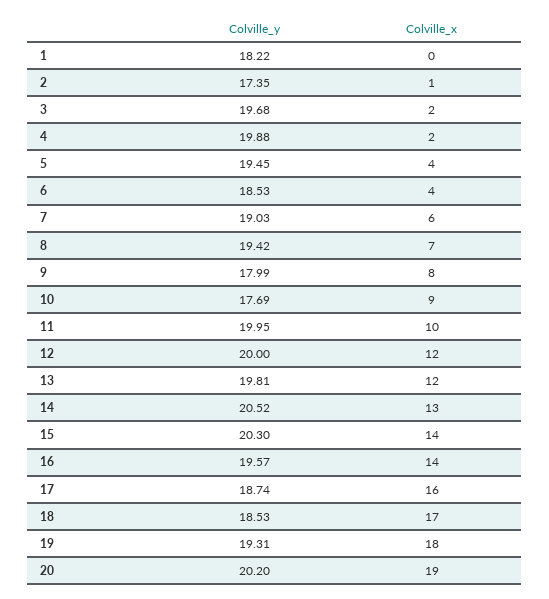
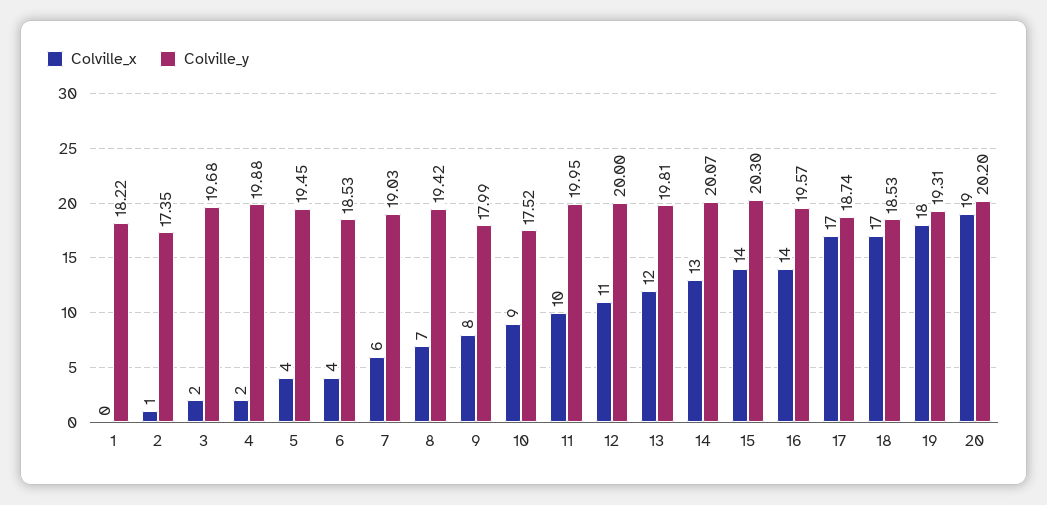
  {
    "Colville_y": {
      "1": 18.22,
      "2": 17.35,
      "3": 19.68,
      "4": 19.88,
      "5": 19.45,
      "6": 18.53,
      "7": 19.03,
      "8": 19.42,
      "9": 17.99,
-     "10": 17.69,
+     "10": 17.52,
      "11": 19.95,
      "12": 20,
      "13": 19.81,
-     "14": 20.52,
+     "14": 20.07,
      "15": 20.3,
      "16": 19.57,
      "17": 18.74,
      "18": 18.53,
      "19": 19.31,
      "20": 20.2
    },
    "Colville_x": {
      "1": 0,
      "2": 1,
      "3": 2,
      "4": 2,
      "5": 4,
      "6": 4,
      "7": 6,
      "8": 7,
      "9": 8,
      "10": 9,
      "11": 10,
-     "12": 12,
+     "12": 11,
      "13": 12,
      "14": 13,
      "15": 14,
      "16": 14,
-     "17": 16,
+     "17": 17,
      "18": 17,
      "19": 18,
      "20": 19
    }
  }

